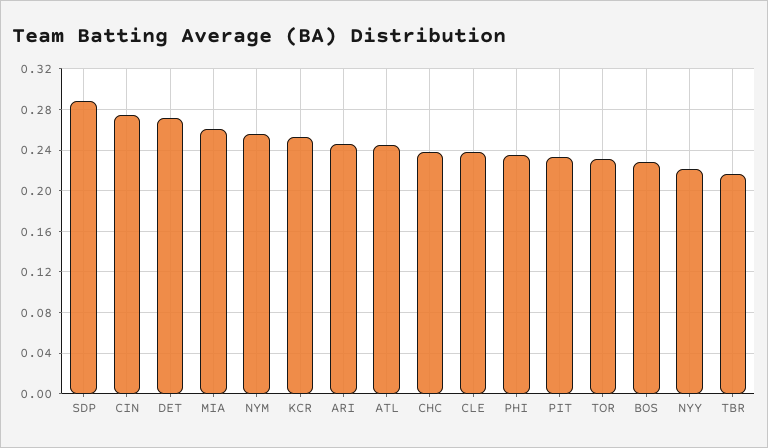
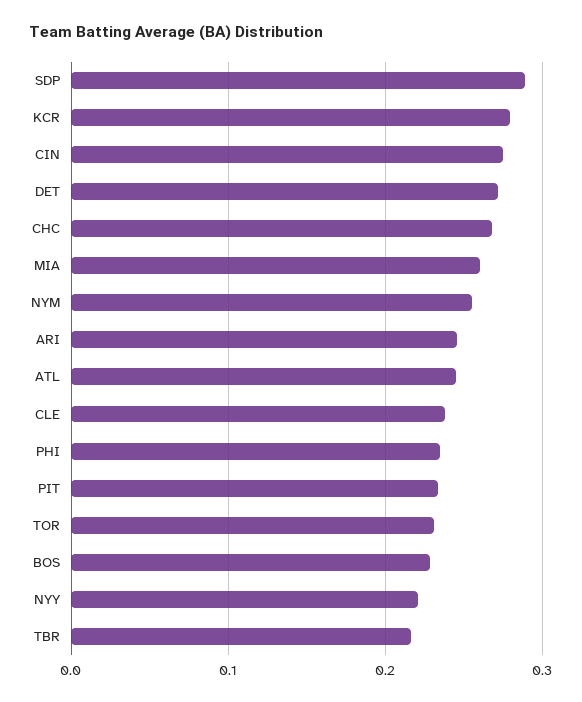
  {
    "SDP": 0.29,
    "CIN": 0.28,
    "DET": 0.27,
    "MIA": 0.26,
    "NYM": 0.26,
-   "KCR": 0.25,
+   "KCR": 0.28,
    "ARI": 0.25,
    "ATL": 0.25,
-   "CHC": 0.24,
+   "CHC": 0.27,
    "CLE": 0.24,
    "PHI": 0.23,
    "PIT": 0.23,
    "TOR": 0.23,
    "BOS": 0.23,
    "NYY": 0.22,
    "TBR": 0.22
  }

